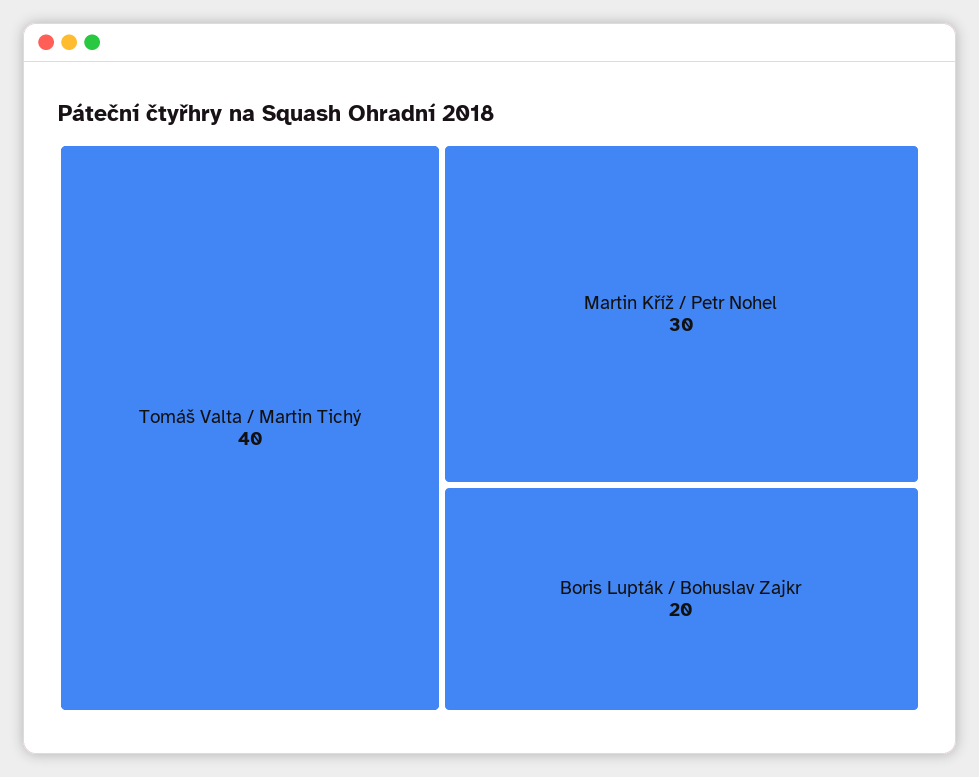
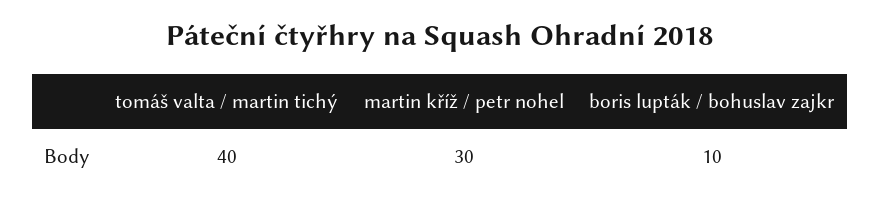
  {
    "Tomáš Valta / Martin Tichý": 40,
    "Martin Kříž / Petr Nohel": 30,
-   "Boris Lupták / Bohuslav Zajkr": 20
+   "Boris Lupták / Bohuslav Zajkr": 10
  }

